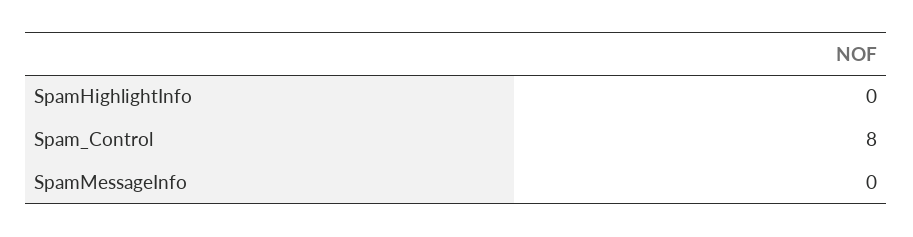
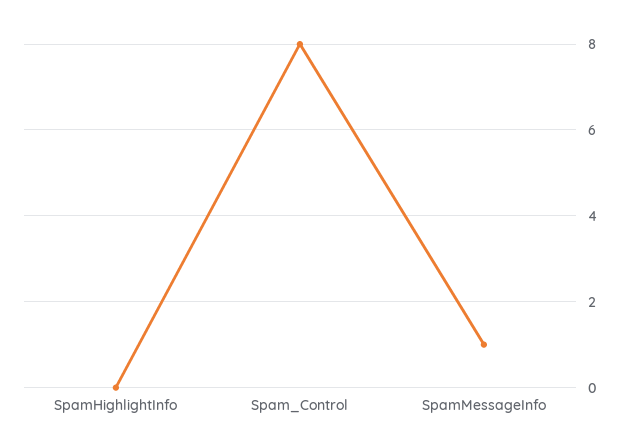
  {
    "SpamHighlightInfo": 0,
    "Spam_Control": 8,
-   "SpamMessageInfo": 0
+   "SpamMessageInfo": 1
  }

